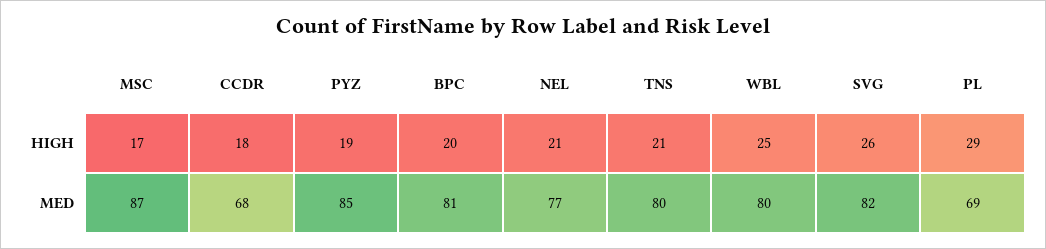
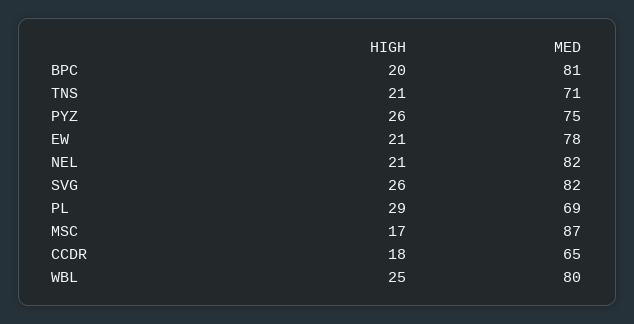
  {
    "MSC": {
      "HIGH": 17,
      "MED": 87
    },
    "CCDR": {
      "HIGH": 18,
-     "MED": 68
+     "MED": 65
    },
    "PYZ": {
-     "HIGH": 19,
+     "HIGH": 26,
-     "MED": 85
+     "MED": 75
    },
    "BPC": {
      "HIGH": 20,
      "MED": 81
    },
    "NEL": {
      "HIGH": 21,
-     "MED": 77
+     "MED": 82
    },
    "TNS": {
      "HIGH": 21,
-     "MED": 80
+     "MED": 71
    },
    "WBL": {
      "HIGH": 25,
      "MED": 80
    },
    "SVG": {
      "HIGH": 26,
      "MED": 82
    },
    "PL": {
      "HIGH": 29,
      "MED": 69
-   }
+   },
+   "EW": {
+     "HIGH": 21,
+     "MED": 78
+   }
  }

